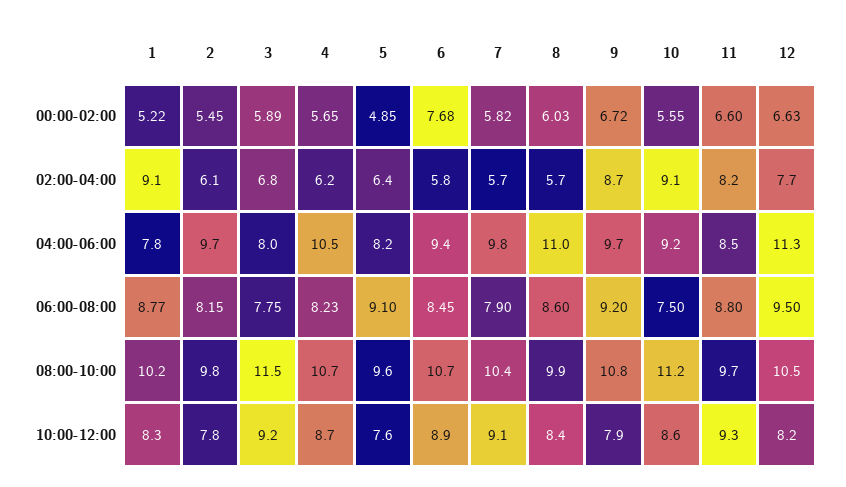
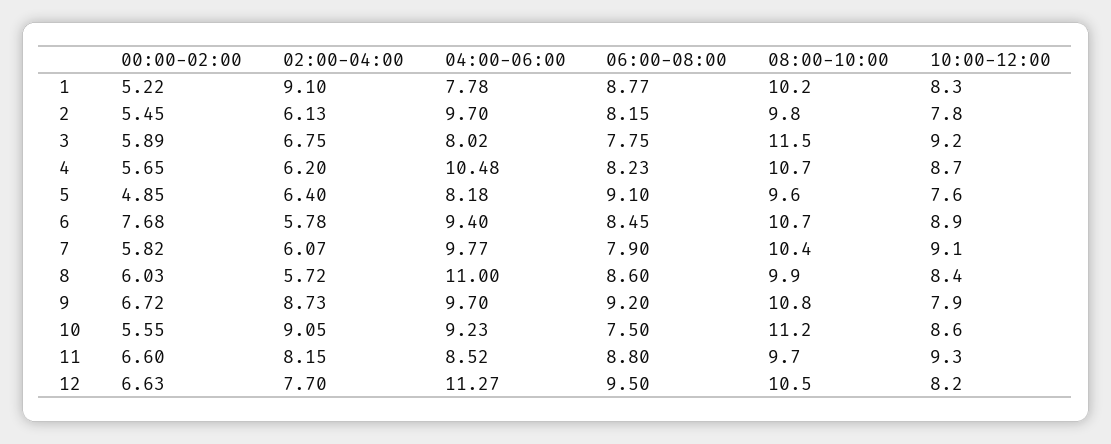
  {
    "1": {
      "00:00-02:00": 5.22,
      "02:00-04:00": 9.1,
      "04:00-06:00": 7.78,
      "06:00-08:00": 8.77,
      "08:00-10:00": 10.2,
      "10:00-12:00": 8.3
    },
    "2": {
      "00:00-02:00": 5.45,
      "02:00-04:00": 6.13,
      "04:00-06:00": 9.7,
      "06:00-08:00": 8.15,
      "08:00-10:00": 9.8,
      "10:00-12:00": 7.8
    },
    "3": {
      "00:00-02:00": 5.89,
      "02:00-04:00": 6.75,
      "04:00-06:00": 8.02,
      "06:00-08:00": 7.75,
      "08:00-10:00": 11.5,
      "10:00-12:00": 9.2
    },
    "4": {
      "00:00-02:00": 5.65,
      "02:00-04:00": 6.2,
      "04:00-06:00": 10.48,
      "06:00-08:00": 8.23,
      "08:00-10:00": 10.7,
      "10:00-12:00": 8.7
    },
    "5": {
      "00:00-02:00": 4.85,
      "02:00-04:00": 6.4,
      "04:00-06:00": 8.18,
      "06:00-08:00": 9.1,
      "08:00-10:00": 9.6,
      "10:00-12:00": 7.6
    },
    "6": {
      "00:00-02:00": 7.68,
      "02:00-04:00": 5.78,
      "04:00-06:00": 9.4,
      "06:00-08:00": 8.45,
      "08:00-10:00": 10.7,
      "10:00-12:00": 8.9
    },
    "7": {
      "00:00-02:00": 5.82,
-     "02:00-04:00": 5.7,
+     "02:00-04:00": 6.07,
      "04:00-06:00": 9.77,
      "06:00-08:00": 7.9,
      "08:00-10:00": 10.4,
      "10:00-12:00": 9.1
    },
    "8": {
      "00:00-02:00": 6.03,
      "02:00-04:00": 5.72,
      "04:00-06:00": 11,
      "06:00-08:00": 8.6,
      "08:00-10:00": 9.9,
      "10:00-12:00": 8.4
    },
    "9": {
      "00:00-02:00": 6.72,
      "02:00-04:00": 8.73,
      "04:00-06:00": 9.7,
      "06:00-08:00": 9.2,
      "08:00-10:00": 10.8,
      "10:00-12:00": 7.9
    },
    "10": {
      "00:00-02:00": 5.55,
      "02:00-04:00": 9.05,
      "04:00-06:00": 9.23,
      "06:00-08:00": 7.5,
      "08:00-10:00": 11.2,
      "10:00-12:00": 8.6
    },
    "11": {
      "00:00-02:00": 6.6,
      "02:00-04:00": 8.15,
      "04:00-06:00": 8.52,
      "06:00-08:00": 8.8,
      "08:00-10:00": 9.7,
      "10:00-12:00": 9.3
    },
    "12": {
      "00:00-02:00": 6.63,
      "02:00-04:00": 7.7,
      "04:00-06:00": 11.27,
      "06:00-08:00": 9.5,
      "08:00-10:00": 10.5,
      "10:00-12:00": 8.2
    }
  }

